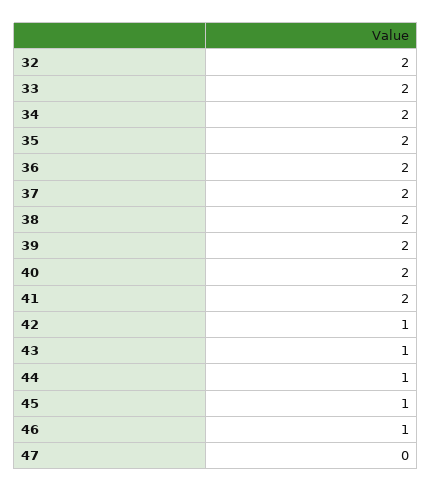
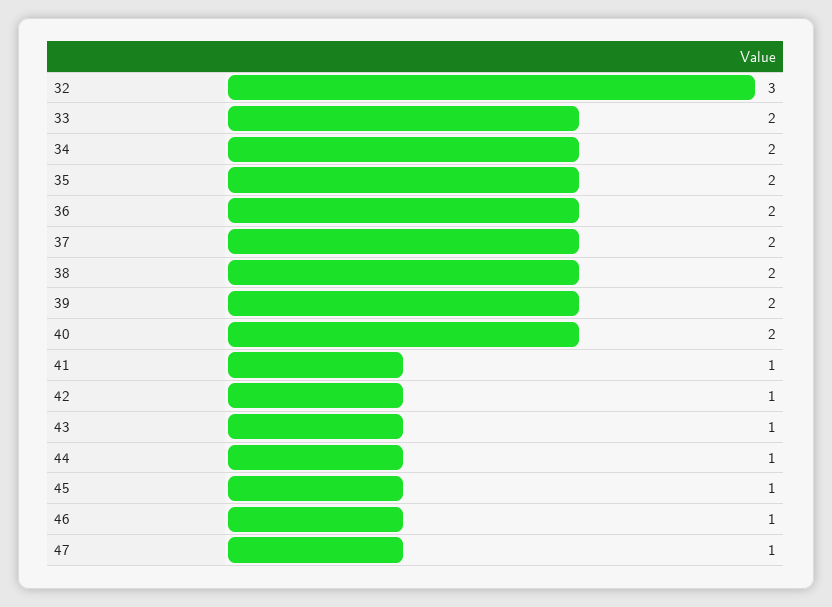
  {
-   "32": 2,
+   "32": 3,
    "33": 2,
    "34": 2,
    "35": 2,
    "36": 2,
    "37": 2,
    "38": 2,
    "39": 2,
    "40": 2,
-   "41": 2,
+   "41": 1,
    "42": 1,
    "43": 1,
    "44": 1,
    "45": 1,
    "46": 1,
-   "47": 0
+   "47": 1
  }

